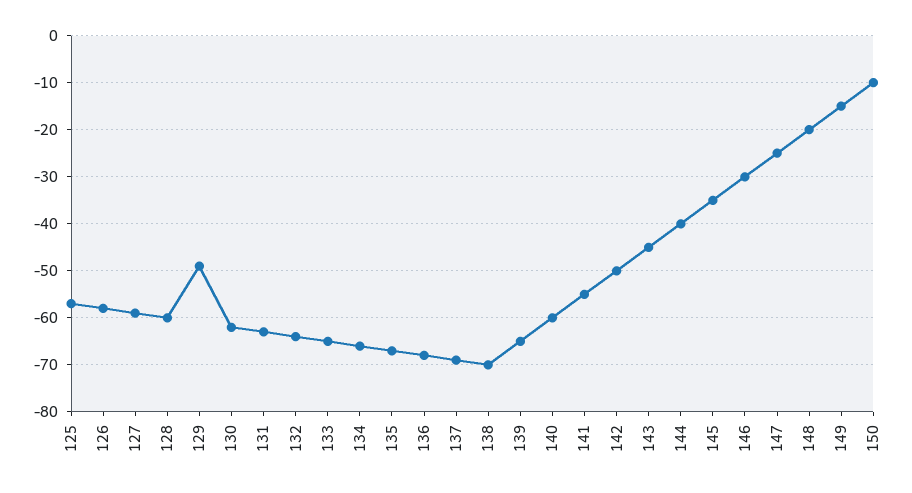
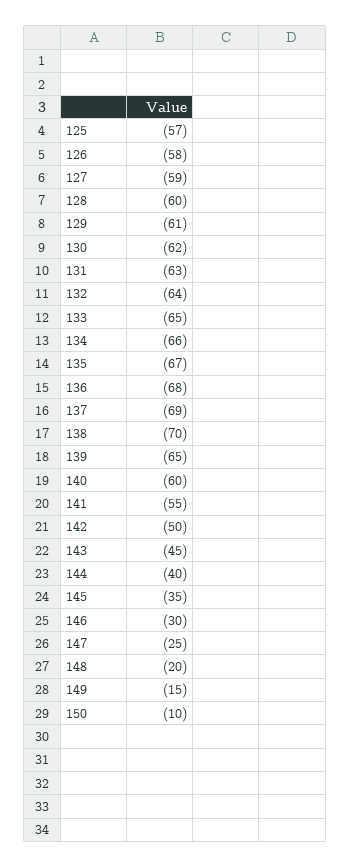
  {
    "125": -57,
    "126": -58,
    "127": -59,
    "128": -60,
-   "129": -50,
+   "129": -61,
    "130": -62,
    "131": -63,
    "132": -64,
    "133": -65,
    "134": -66,
    "135": -67,
    "136": -68,
    "137": -69,
    "138": -70,
    "139": -65,
    "140": -60,
    "141": -55,
    "142": -50,
    "143": -45,
    "144": -40,
    "145": -35,
    "146": -30,
    "147": -25,
    "148": -20,
    "149": -15,
    "150": -10
  }

